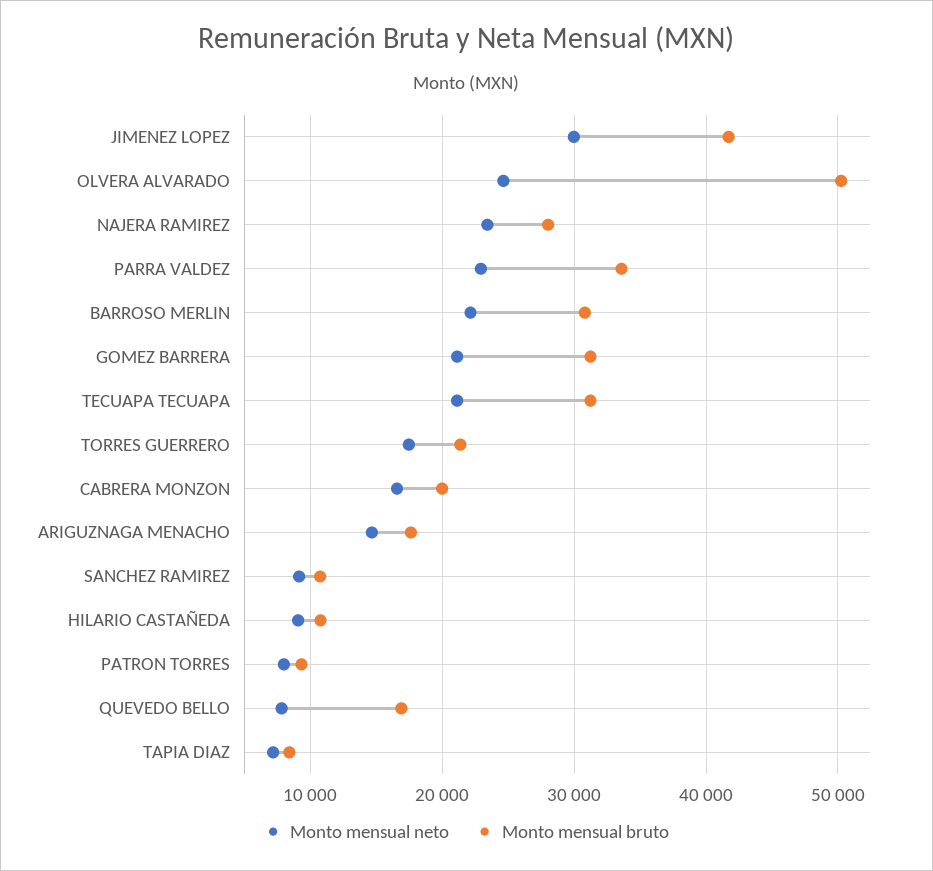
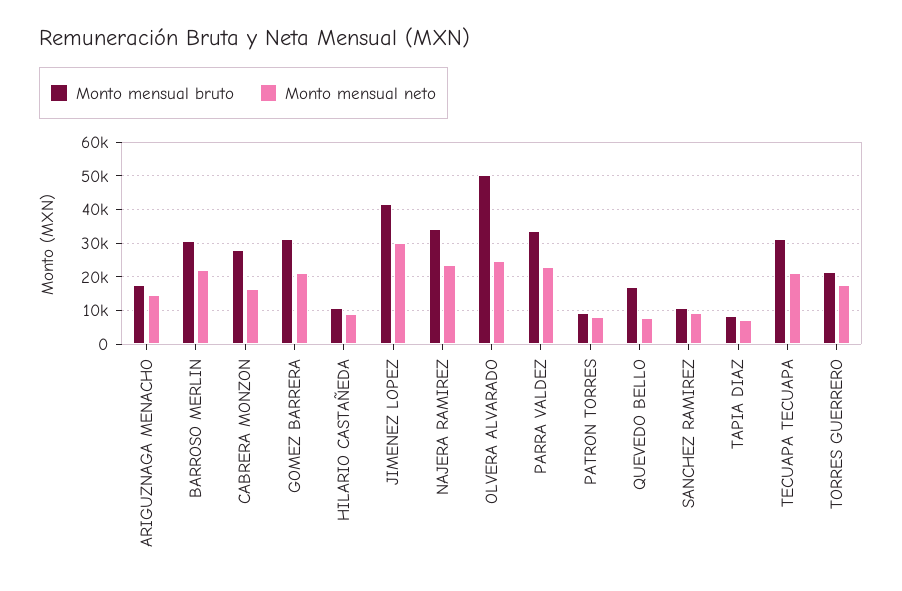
  {
    "Monto mensual neto": {
      "JIMENEZ LOPEZ": 30000,
      "OLVERA ALVARADO": 25000,
      "NAJERA RAMIREZ": 23000,
      "PARRA VALDEZ": 23000,
      "BARROSO MERLIN": 22000,
      "GOMEZ BARRERA": 21000,
      "TECUAPA TECUAPA": 21000,
      "TORRES GUERRERO": 17000,
      "CABRERA MONZON": 17000,
      "ARIGUZNAGA MENACHO": 15000,
      "SANCHEZ RAMIREZ": 9000,
      "HILARIO CASTAÑEDA": 9000,
      "PATRON TORRES": 8000,
      "QUEVEDO BELLO": 8000,
      "TAPIA DIAZ": 7000
    },
    "Monto mensual bruto": {
      "JIMENEZ LOPEZ": 42000,
      "OLVERA ALVARADO": 50000,
-     "NAJERA RAMIREZ": 28000,
+     "NAJERA RAMIREZ": 34000,
      "PARRA VALDEZ": 34000,
      "BARROSO MERLIN": 31000,
      "GOMEZ BARRERA": 31000,
      "TECUAPA TECUAPA": 31000,
      "TORRES GUERRERO": 21000,
-     "CABRERA MONZON": 20000,
+     "CABRERA MONZON": 28000,
      "ARIGUZNAGA MENACHO": 18000,
      "SANCHEZ RAMIREZ": 11000,
      "HILARIO CASTAÑEDA": 11000,
      "PATRON TORRES": 9000,
      "QUEVEDO BELLO": 17000,
      "TAPIA DIAZ": 8000
    }
  }

